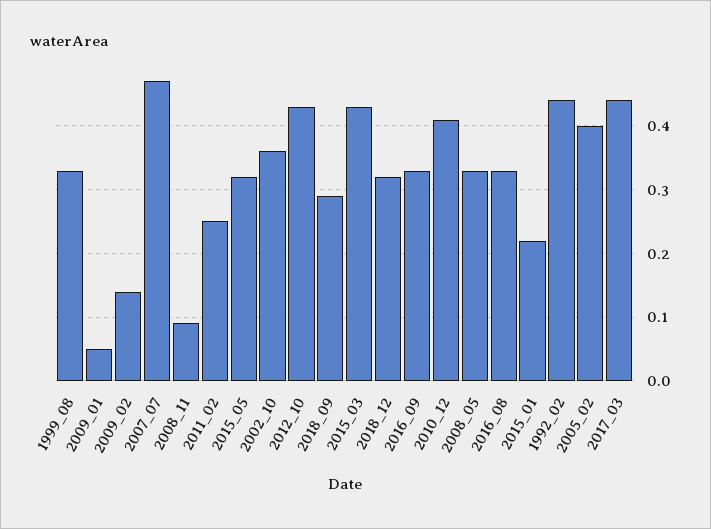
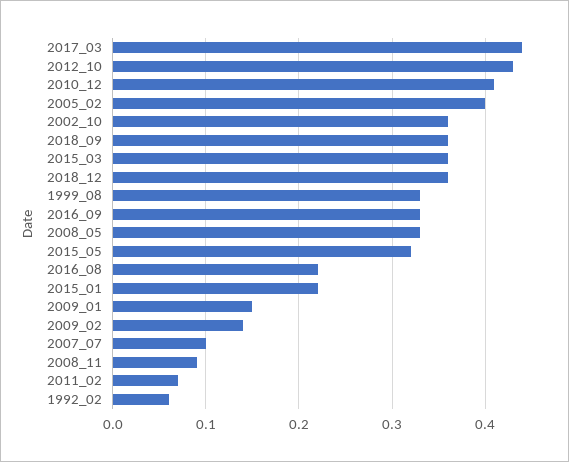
  {
    "1999_08": 0.33,
-   "2009_01": 0.05,
+   "2009_01": 0.15,
    "2009_02": 0.14,
-   "2007_07": 0.47,
+   "2007_07": 0.1,
    "2008_11": 0.09,
-   "2011_02": 0.25,
+   "2011_02": 0.07,
    "2015_05": 0.32,
    "2002_10": 0.36,
    "2012_10": 0.43,
-   "2018_09": 0.29,
+   "2018_09": 0.36,
-   "2015_03": 0.43,
+   "2015_03": 0.36,
-   "2018_12": 0.32,
+   "2018_12": 0.36,
    "2016_09": 0.33,
    "2010_12": 0.41,
    "2008_05": 0.33,
-   "2016_08": 0.33,
+   "2016_08": 0.22,
    "2015_01": 0.22,
-   "1992_02": 0.44,
+   "1992_02": 0.06,
    "2005_02": 0.4,
    "2017_03": 0.44
  }

